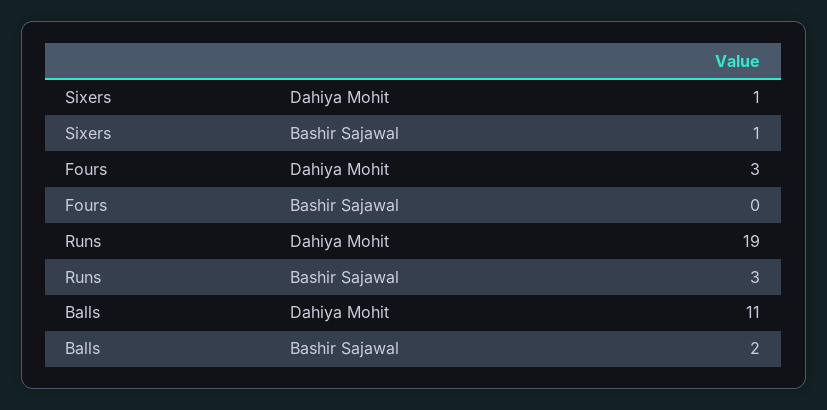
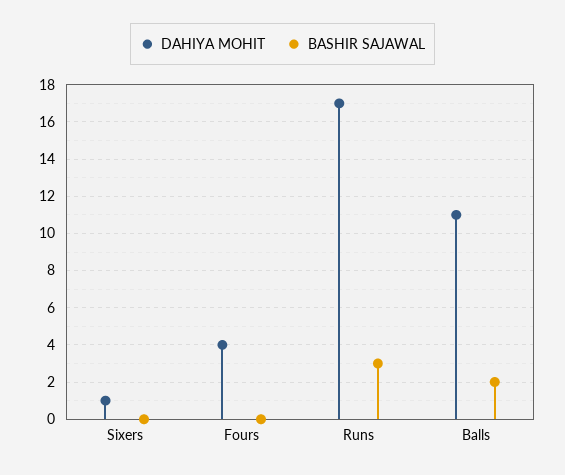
  {
    "Dahiya Mohit": {
      "Sixers": 1,
-     "Fours": 3,
+     "Fours": 4,
-     "Runs": 19,
+     "Runs": 17,
      "Balls": 11
    },
    "Bashir Sajawal": {
-     "Sixers": 1,
+     "Sixers": 0,
      "Fours": 0,
      "Runs": 3,
      "Balls": 2
    }
  }

